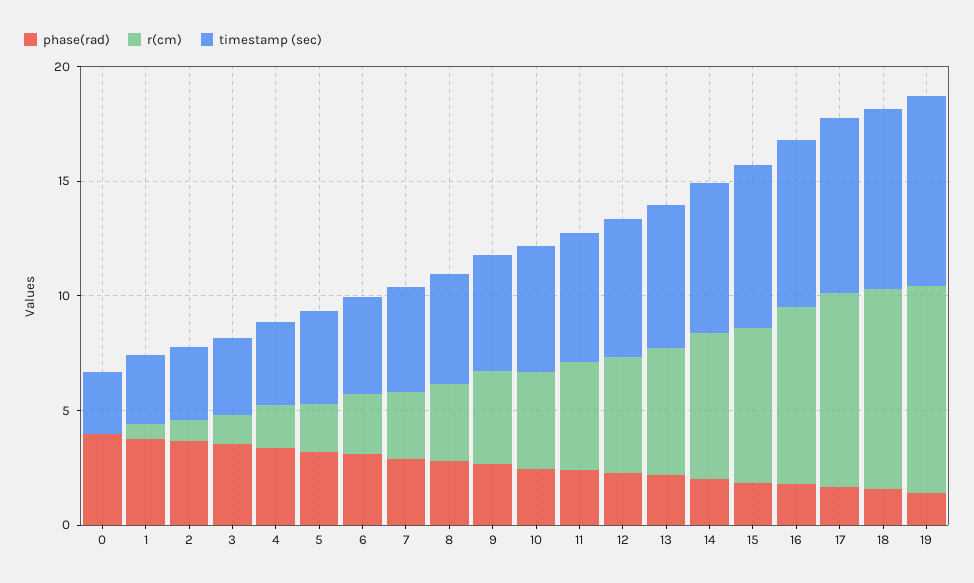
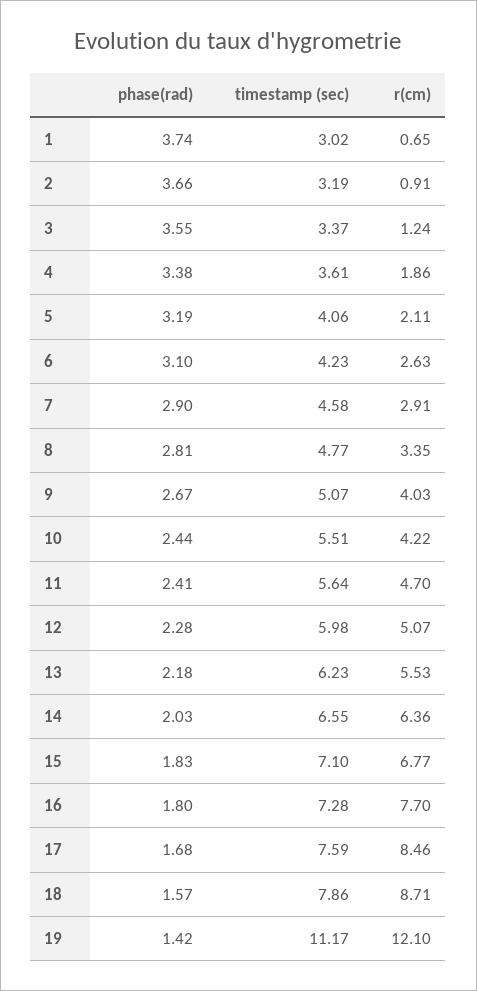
  {
    "phase(rad)": {
-     "0": 4,
      "1": 3.74,
      "2": 3.66,
      "3": 3.55,
      "4": 3.38,
      "5": 3.19,
      "6": 3.1,
      "7": 2.9,
      "8": 2.81,
      "9": 2.67,
      "10": 2.44,
      "11": 2.41,
      "12": 2.28,
      "13": 2.18,
      "14": 2.03,
      "15": 1.83,
      "16": 1.8,
      "17": 1.68,
      "18": 1.57,
      "19": 1.42
    },
    "r(cm)": {
-     "0": 0,
      "1": 0.65,
      "2": 0.91,
      "3": 1.24,
      "4": 1.86,
      "5": 2.11,
      "6": 2.63,
      "7": 2.91,
      "8": 3.35,
      "9": 4.03,
      "10": 4.22,
      "11": 4.7,
      "12": 5.07,
      "13": 5.53,
      "14": 6.36,
      "15": 6.77,
      "16": 7.7,
      "17": 8.46,
      "18": 8.71,
-     "19": 9
+     "19": 12.1
    },
    "timestamp (sec)": {
-     "0": 3,
      "1": 3.02,
      "2": 3.19,
      "3": 3.37,
      "4": 3.61,
      "5": 4.06,
      "6": 4.23,
      "7": 4.58,
      "8": 4.77,
      "9": 5.07,
      "10": 5.51,
      "11": 5.64,
      "12": 5.98,
      "13": 6.23,
      "14": 6.55,
      "15": 7.1,
      "16": 7.28,
      "17": 7.59,
      "18": 7.86,
-     "19": 8
+     "19": 11.17
    }
  }

